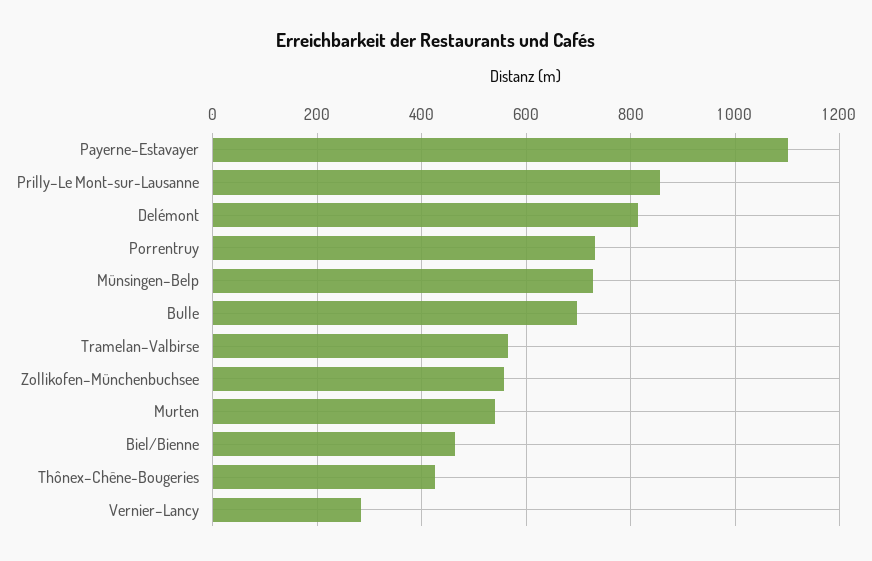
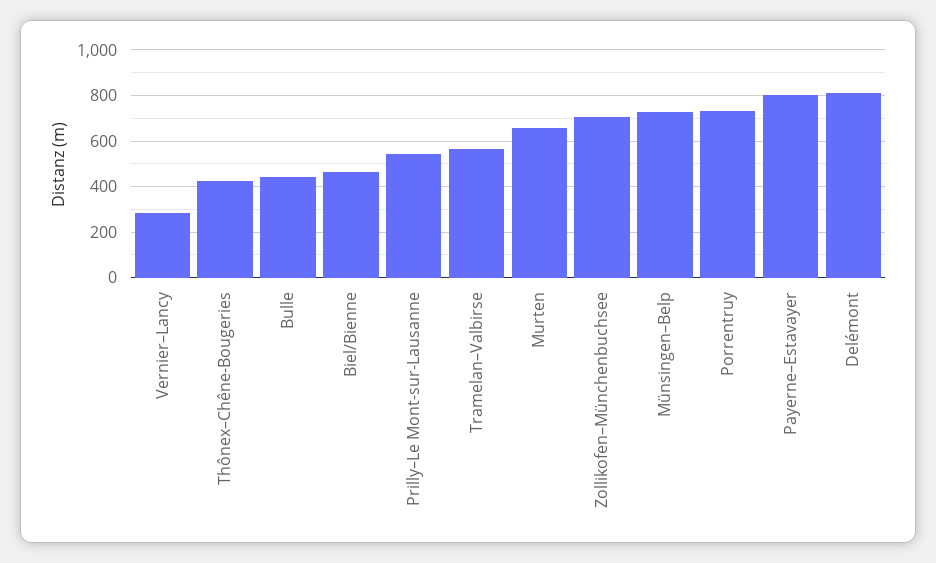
  {
-   "Payerne–Estavayer": 1100,
+   "Payerne–Estavayer": 800,
-   "Prilly–Le Mont-sur-Lausanne": 860,
+   "Prilly–Le Mont-sur-Lausanne": 550,
    "Delémont": 820,
    "Porrentruy": 740,
    "Münsingen–Belp": 720,
-   "Bulle": 700,
+   "Bulle": 450,
    "Tramelan–Valbirse": 560,
-   "Zollikofen–Münchenbuchsee": 560,
+   "Zollikofen–Münchenbuchsee": 700,
-   "Murten": 540,
+   "Murten": 650,
    "Biel/Bienne": 460,
    "Thônex–Chêne-Bougeries": 420,
    "Vernier–Lancy": 280
  }

